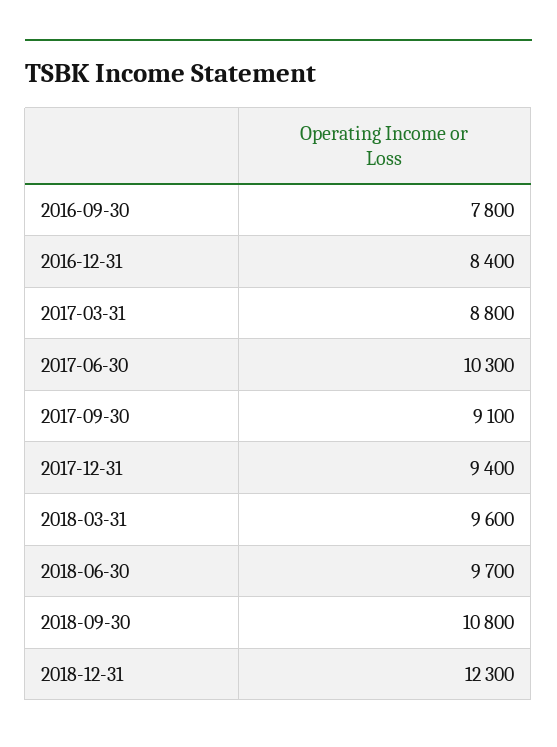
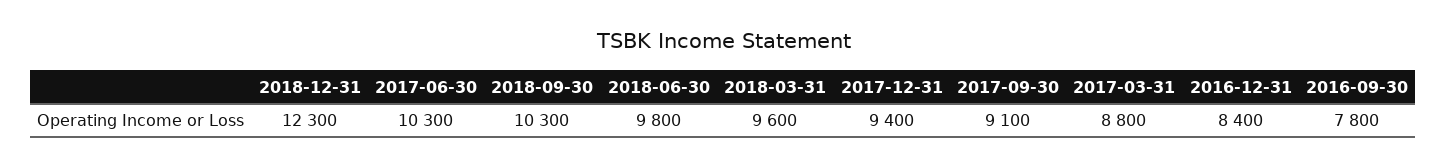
  {
    "2016-09-30": 7800,
    "2016-12-31": 8400,
    "2017-03-31": 8800,
    "2017-06-30": 10300,
    "2017-09-30": 9100,
    "2017-12-31": 9400,
    "2018-03-31": 9600,
-   "2018-06-30": 9700,
+   "2018-06-30": 9800,
-   "2018-09-30": 10800,
+   "2018-09-30": 10300,
    "2018-12-31": 12300
  }

